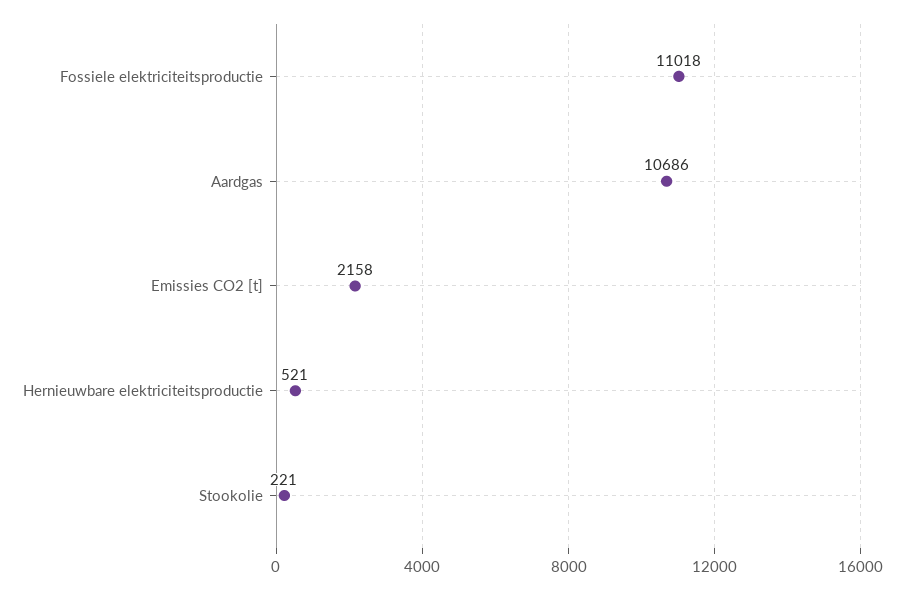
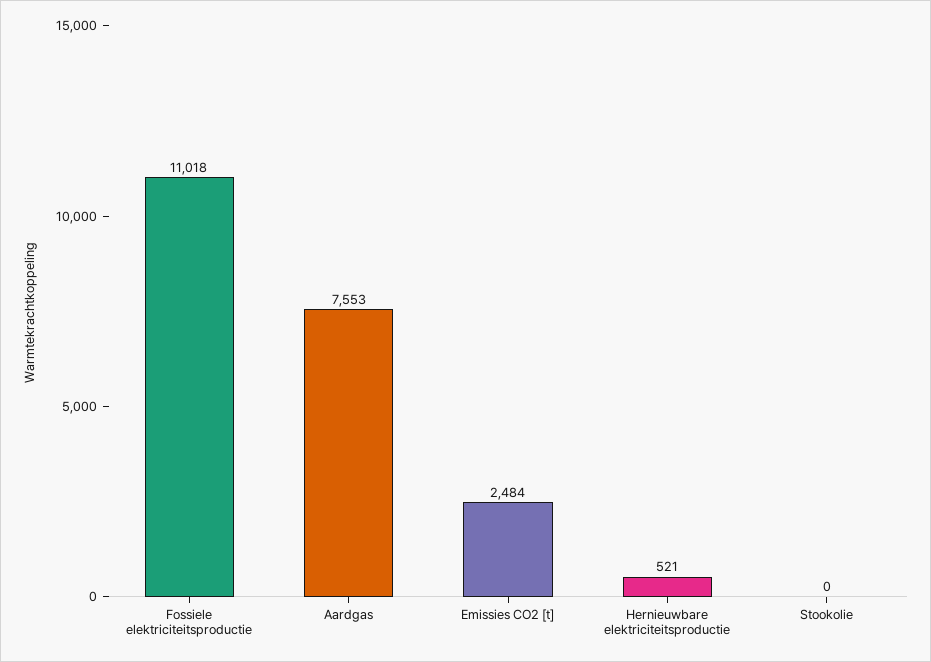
  {
    "Fossiele elektriciteitsproductie": 11018,
-   "Aardgas": 10686,
+   "Aardgas": 7553,
-   "Emissies CO2 [t]": 2158,
+   "Emissies CO2 [t]": 2484,
    "Hernieuwbare elektriciteitsproductie": 521,
-   "Stookolie": 221
+   "Stookolie": 0
  }

